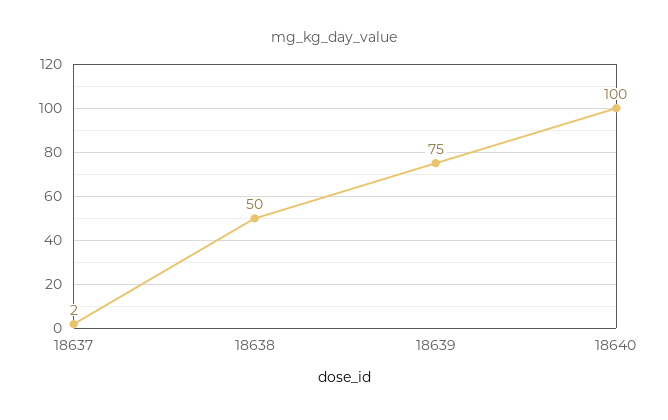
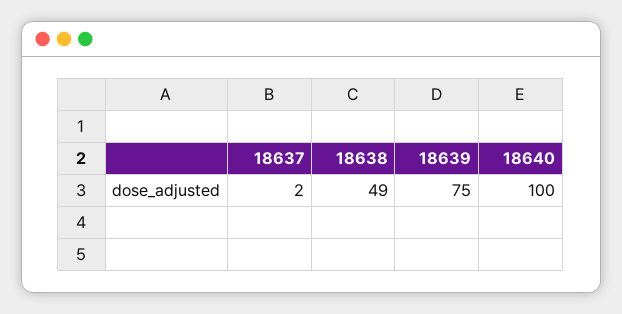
  {
    "18637": 2,
-   "18638": 50,
+   "18638": 49,
    "18639": 75,
    "18640": 100
  }

